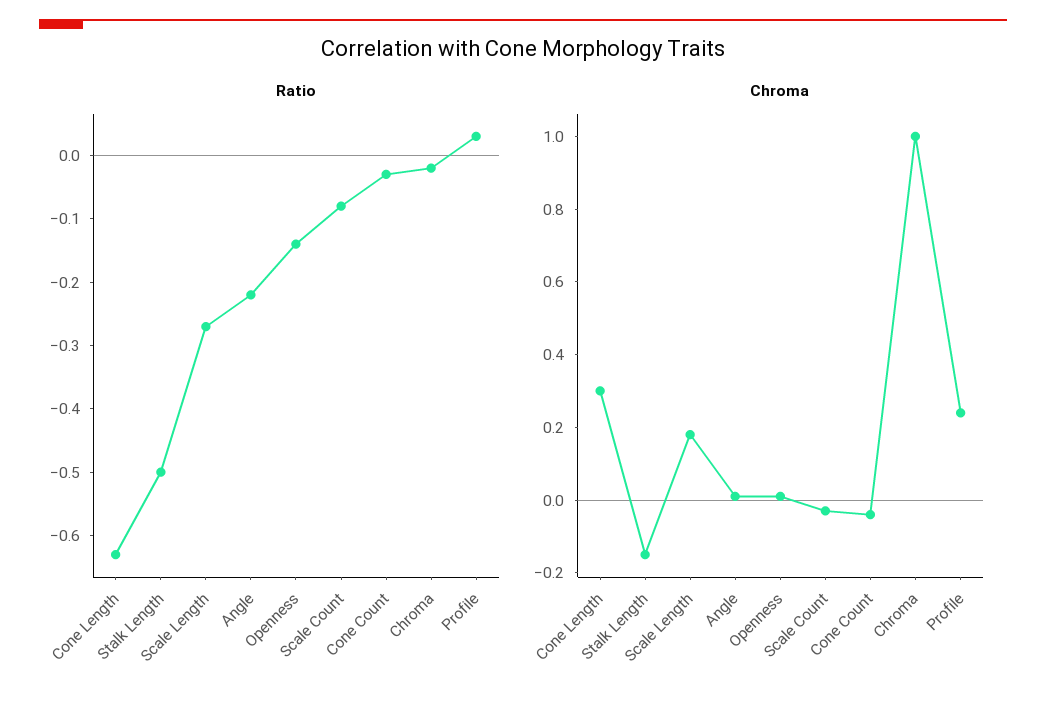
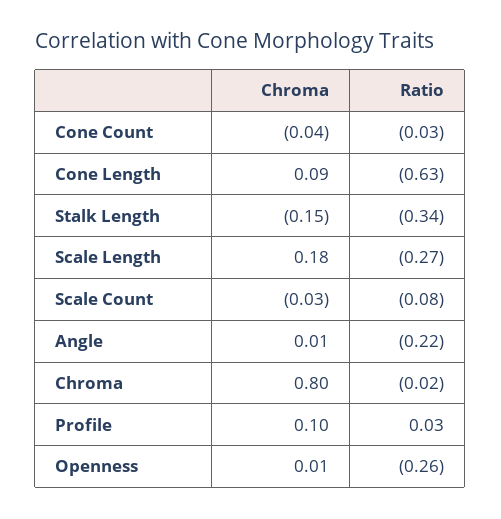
  {
    "Ratio": {
      "Cone Length": -0.63,
-     "Stalk Length": -0.5,
+     "Stalk Length": -0.34,
      "Scale Length": -0.27,
      "Angle": -0.22,
-     "Openness": -0.15,
+     "Openness": -0.26,
      "Scale Count": -0.08,
      "Cone Count": -0.03,
      "Chroma": -0.02,
      "Profile": 0.03
    },
    "Chroma": {
-     "Cone Length": 0.3,
+     "Cone Length": 0.09,
      "Stalk Length": -0.15,
      "Scale Length": 0.18,
      "Angle": 0.01,
      "Openness": 0.01,
      "Scale Count": -0.03,
      "Cone Count": -0.04,
-     "Chroma": 1,
+     "Chroma": 0.8,
-     "Profile": 0.25
+     "Profile": 0.1
    }
  }

